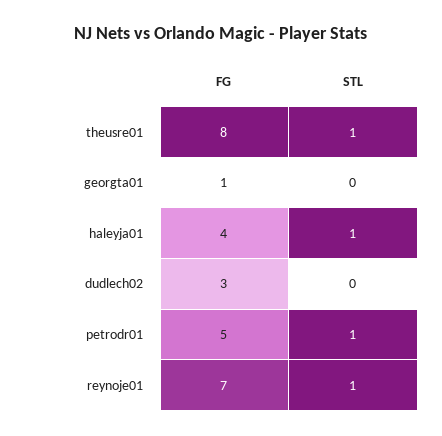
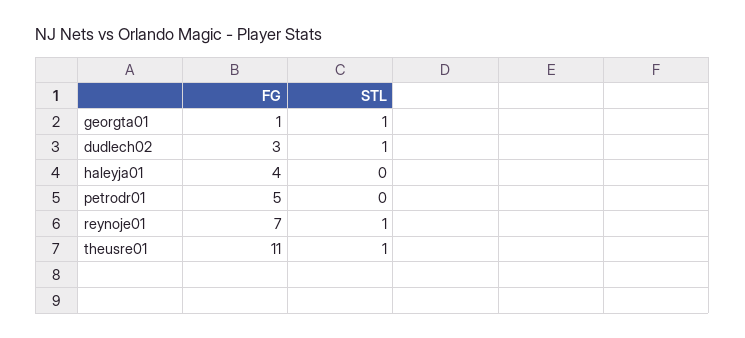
  {
    "FG": {
-     "theusre01": 8,
+     "theusre01": 11,
      "georgta01": 1,
      "haleyja01": 4,
      "dudlech02": 3,
      "petrodr01": 5,
      "reynoje01": 7
    },
    "STL": {
      "theusre01": 1,
-     "georgta01": 0,
+     "georgta01": 1,
-     "haleyja01": 1,
+     "haleyja01": 0,
-     "dudlech02": 0,
+     "dudlech02": 1,
-     "petrodr01": 1,
+     "petrodr01": 0,
      "reynoje01": 1
    }
  }

